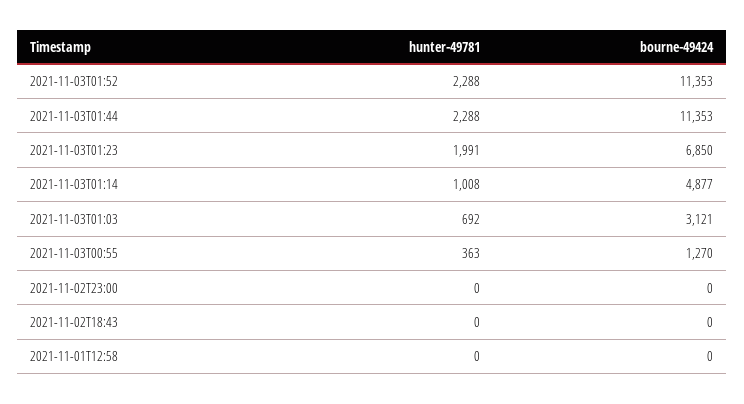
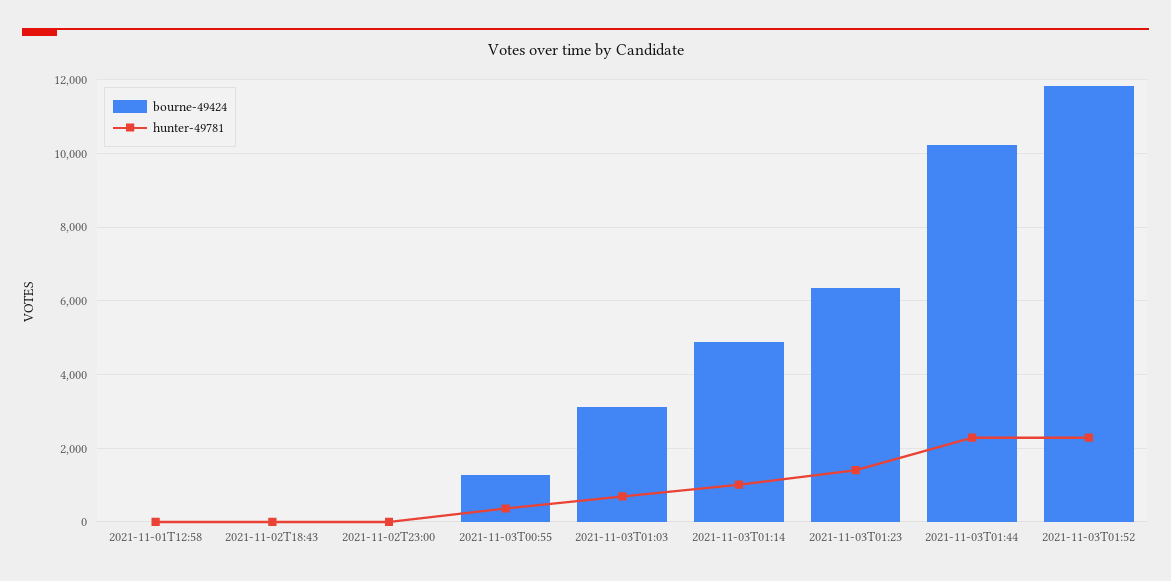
  {
    "hunter-49781": {
      "2021-11-03T01:52": 2288,
      "2021-11-03T01:44": 2288,
-     "2021-11-03T01:23": 1991,
+     "2021-11-03T01:23": 1400,
      "2021-11-03T01:14": 1008,
      "2021-11-03T01:03": 692,
      "2021-11-03T00:55": 363,
      "2021-11-02T23:00": 0,
      "2021-11-02T18:43": 0,
      "2021-11-01T12:58": 0
    },
    "bourne-49424": {
-     "2021-11-03T01:52": 11353,
+     "2021-11-03T01:52": 11800,
-     "2021-11-03T01:44": 11353,
+     "2021-11-03T01:44": 10200,
-     "2021-11-03T01:23": 6850,
+     "2021-11-03T01:23": 6400,
      "2021-11-03T01:14": 4877,
      "2021-11-03T01:03": 3121,
      "2021-11-03T00:55": 1270,
      "2021-11-02T23:00": 0,
      "2021-11-02T18:43": 0,
      "2021-11-01T12:58": 0
    }
  }

